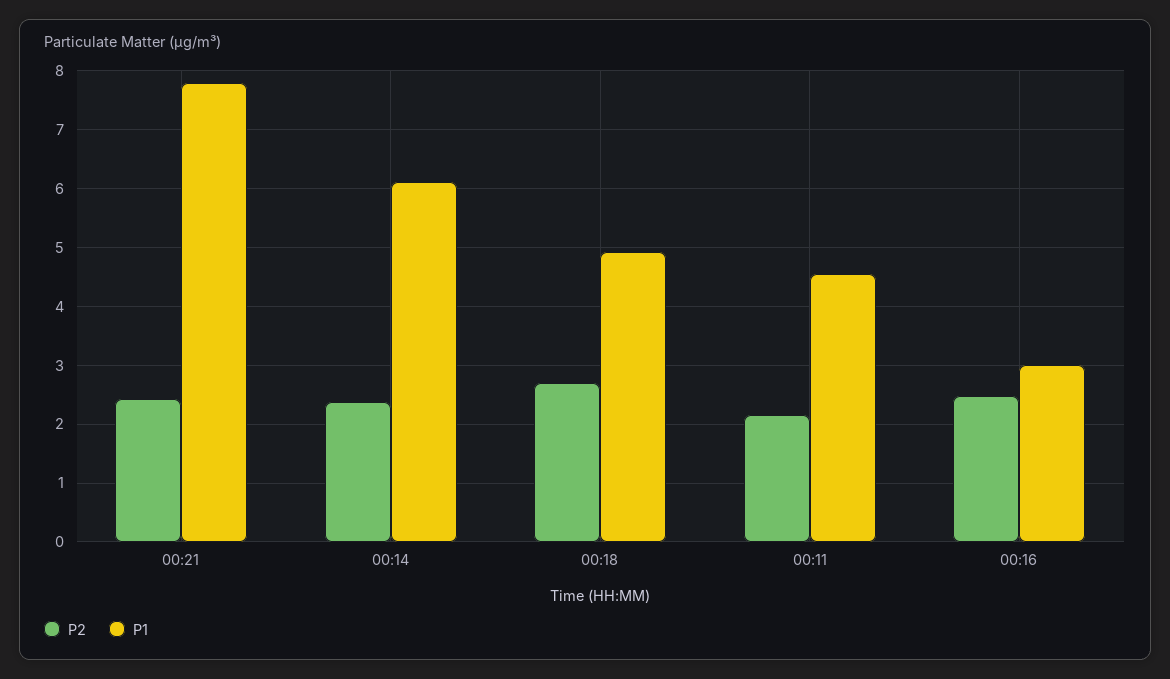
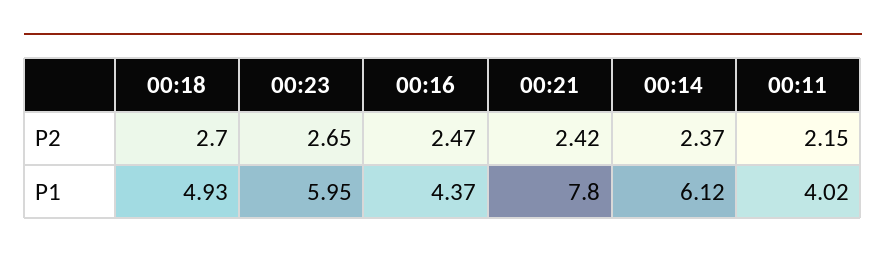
  {
    "P2": {
      "00:21": 2.42,
      "00:14": 2.37,
      "00:18": 2.7,
      "00:11": 2.15,
-     "00:16": 2.47
+     "00:16": 2.47,
+     "00:23": 2.65
    },
    "P1": {
      "00:21": 7.8,
      "00:14": 6.12,
      "00:18": 4.93,
-     "00:11": 4.6,
+     "00:11": 4.02,
-     "00:16": 3
+     "00:16": 4.37,
+     "00:23": 5.95
    }
  }

